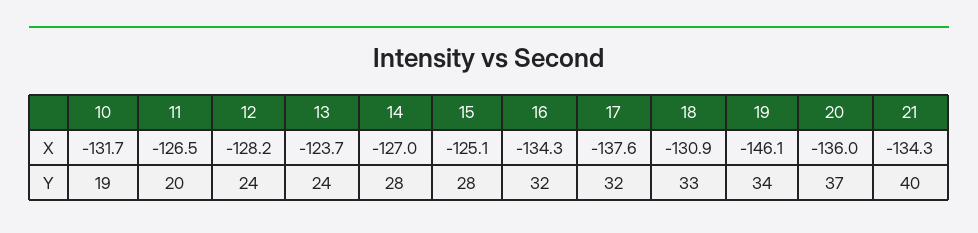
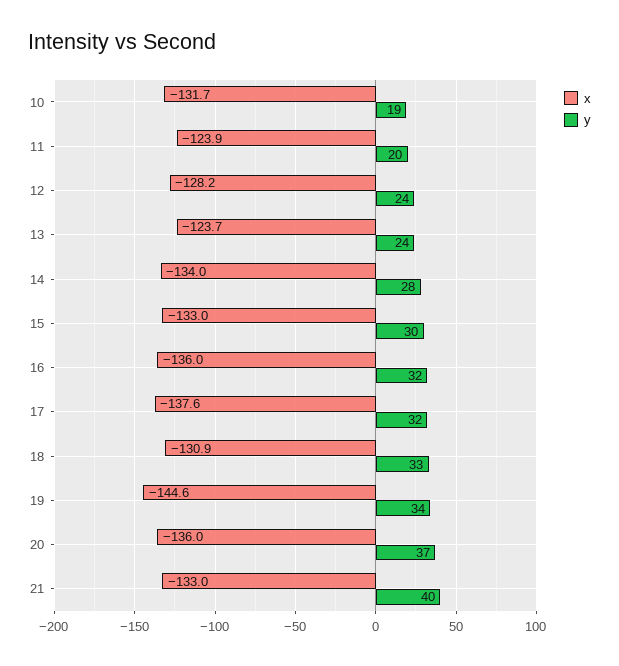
  {
    "X": {
      "10": -131.7,
-     "11": -126.5,
+     "11": -123.9,
      "12": -128.2,
      "13": -123.7,
-     "14": -127,
+     "14": -134,
-     "15": -125.1,
+     "15": -133,
-     "16": -134.3,
+     "16": -136,
      "17": -137.6,
      "18": -130.9,
-     "19": -146.1,
+     "19": -144.6,
      "20": -136,
-     "21": -134.3
+     "21": -133
    },
    "Y": {
      "10": 19,
      "11": 20,
      "12": 24,
      "13": 24,
      "14": 28,
-     "15": 28,
+     "15": 30,
      "16": 32,
      "17": 32,
      "18": 33,
      "19": 34,
      "20": 37,
      "21": 40
    }
  }

